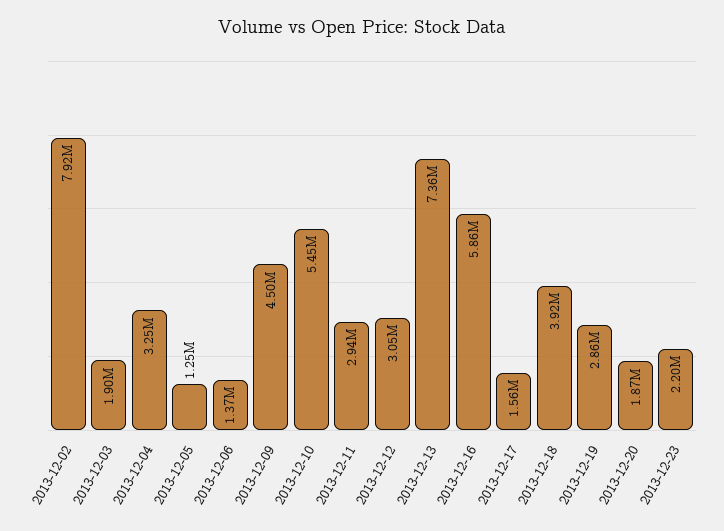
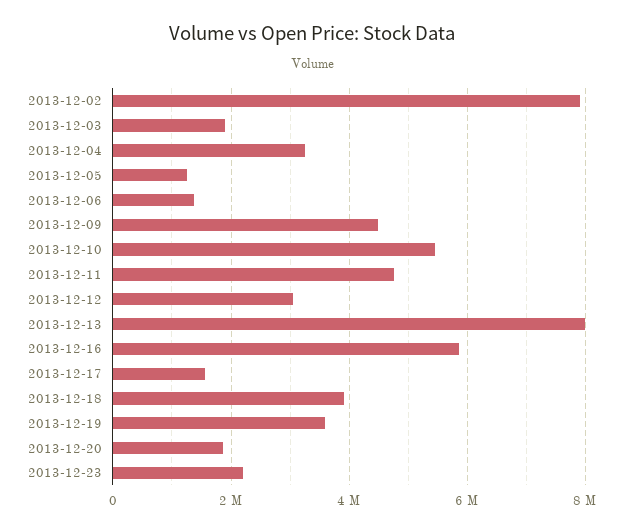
  {
    "2013-12-02": 7920000,
    "2013-12-03": 1900000,
    "2013-12-04": 3250000,
    "2013-12-05": 1250000,
    "2013-12-06": 1370000,
    "2013-12-09": 4500000,
    "2013-12-10": 5450000,
-   "2013-12-11": 2940000,
+   "2013-12-11": 4800000,
    "2013-12-12": 3050000,
-   "2013-12-13": 7360000,
+   "2013-12-13": 8000000,
    "2013-12-16": 5860000,
    "2013-12-17": 1560000,
    "2013-12-18": 3920000,
-   "2013-12-19": 2860000,
+   "2013-12-19": 3600000,
    "2013-12-20": 1870000,
    "2013-12-23": 2200000
  }

